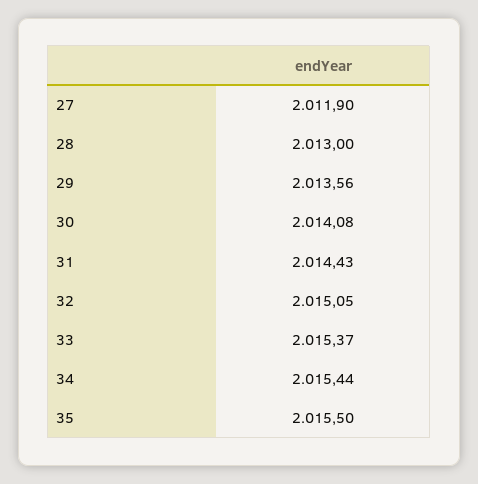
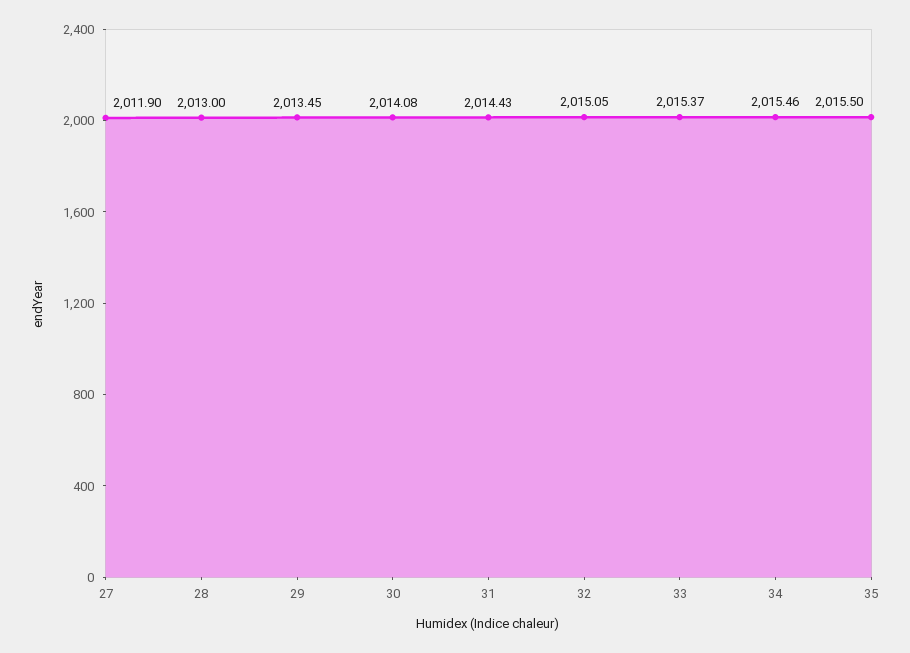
  {
    "27": 2011.9,
    "28": 2013,
-   "29": 2013.56,
+   "29": 2013.45,
    "30": 2014.08,
    "31": 2014.43,
    "32": 2015.05,
    "33": 2015.37,
-   "34": 2015.44,
+   "34": 2015.46,
    "35": 2015.5
  }

